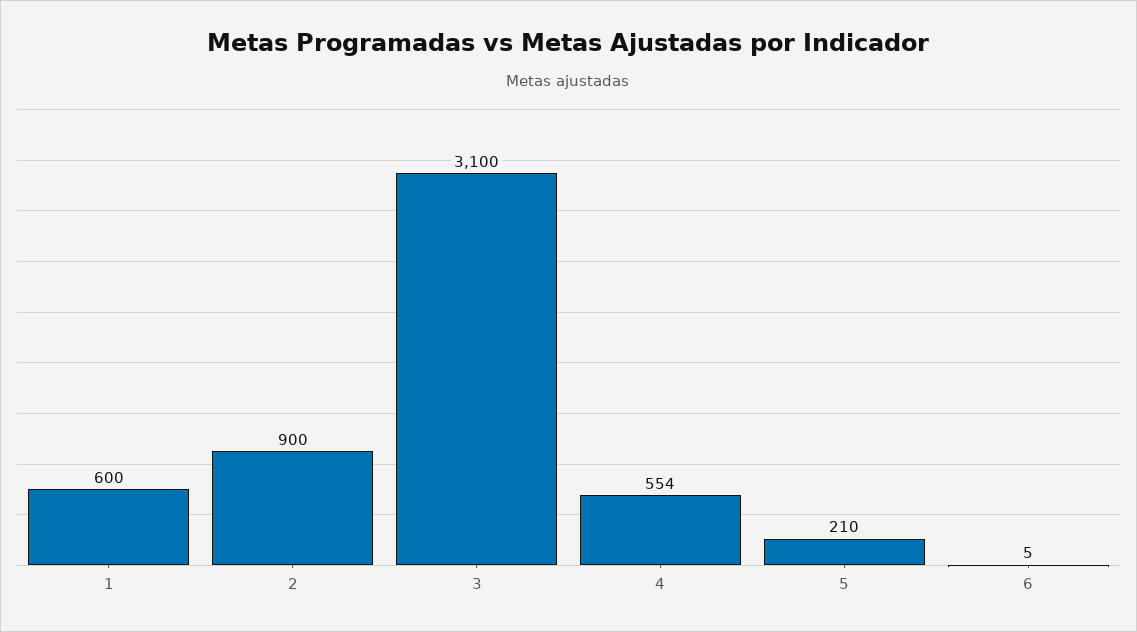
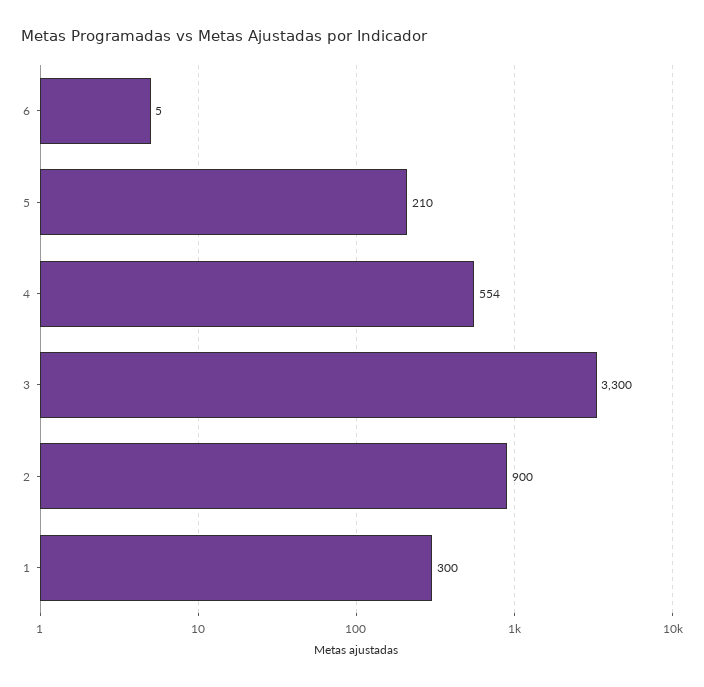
  {
-   "1": 600,
+   "1": 300,
    "2": 900,
-   "3": 3100,
+   "3": 3300,
    "4": 554,
    "5": 210,
    "6": 5
  }

